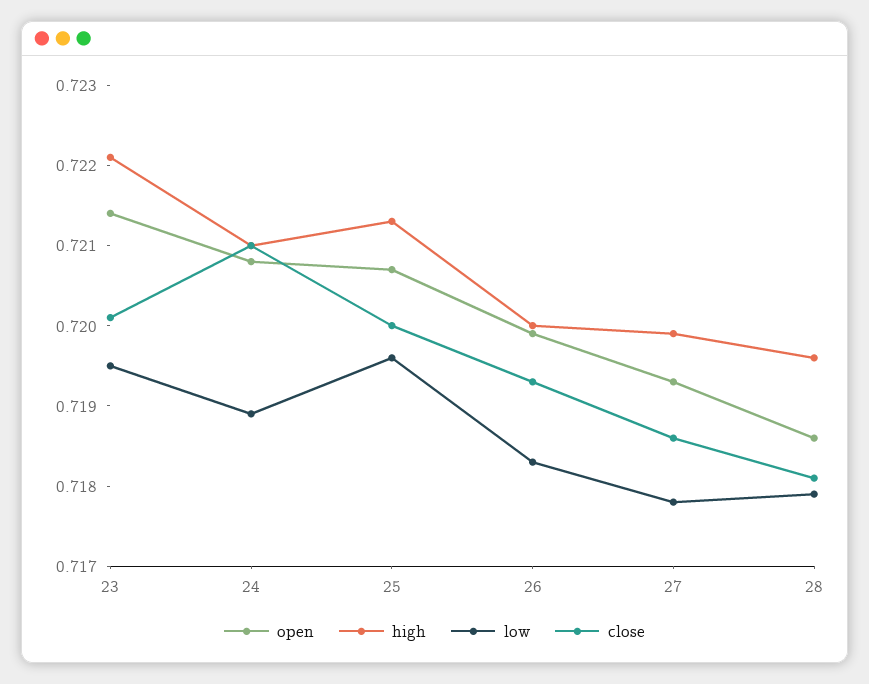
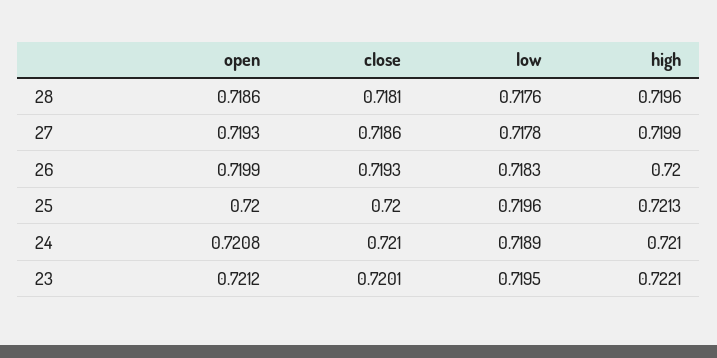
  {
    "open": {
-     "23": 0.7214,
+     "23": 0.7212,
      "24": 0.7208,
-     "25": 0.7207,
+     "25": 0.72,
      "26": 0.7199,
      "27": 0.7193,
      "28": 0.7186
    },
    "high": {
      "23": 0.7221,
      "24": 0.721,
      "25": 0.7213,
      "26": 0.72,
      "27": 0.7199,
      "28": 0.7196
    },
    "low": {
      "23": 0.7195,
      "24": 0.7189,
      "25": 0.7196,
      "26": 0.7183,
      "27": 0.7178,
-     "28": 0.7179
+     "28": 0.7176
    },
    "close": {
      "23": 0.7201,
      "24": 0.721,
      "25": 0.72,
      "26": 0.7193,
      "27": 0.7186,
      "28": 0.7181
    }
  }

